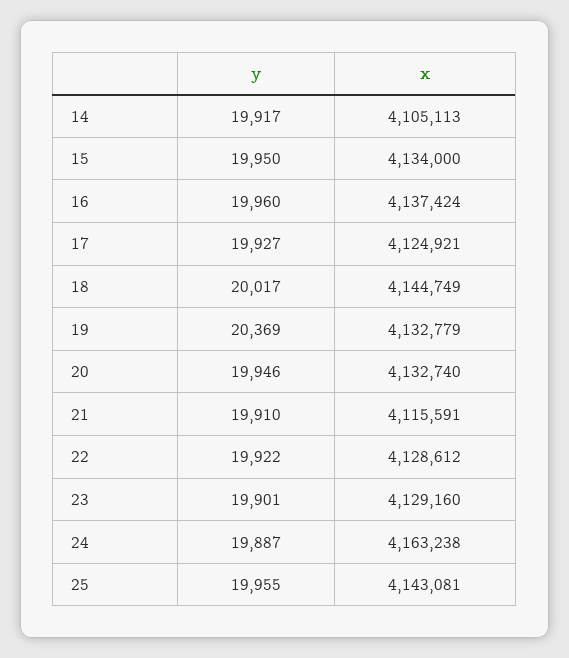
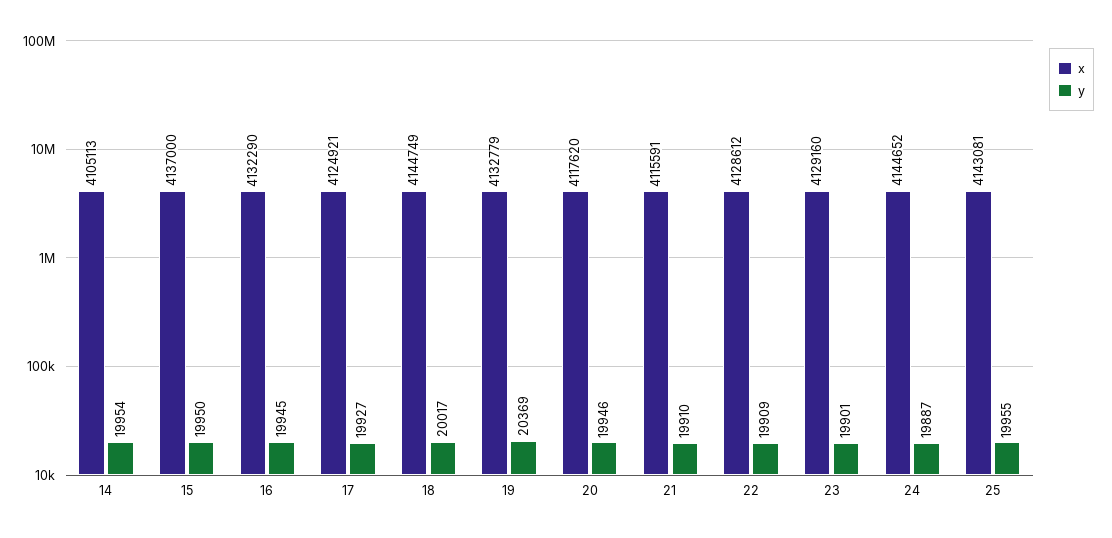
  {
    "y": {
-     "14": 19917,
+     "14": 19954,
      "15": 19950,
-     "16": 19960,
+     "16": 19945,
      "17": 19927,
      "18": 20017,
      "19": 20369,
      "20": 19946,
      "21": 19910,
-     "22": 19922,
+     "22": 19909,
      "23": 19901,
      "24": 19887,
      "25": 19955
    },
    "x": {
      "14": 4105113,
-     "15": 4134000,
+     "15": 4137000,
-     "16": 4137424,
+     "16": 4132290,
      "17": 4124921,
      "18": 4144749,
      "19": 4132779,
-     "20": 4132740,
+     "20": 4117620,
      "21": 4115591,
      "22": 4128612,
      "23": 4129160,
-     "24": 4163238,
+     "24": 4144652,
      "25": 4143081
    }
  }

